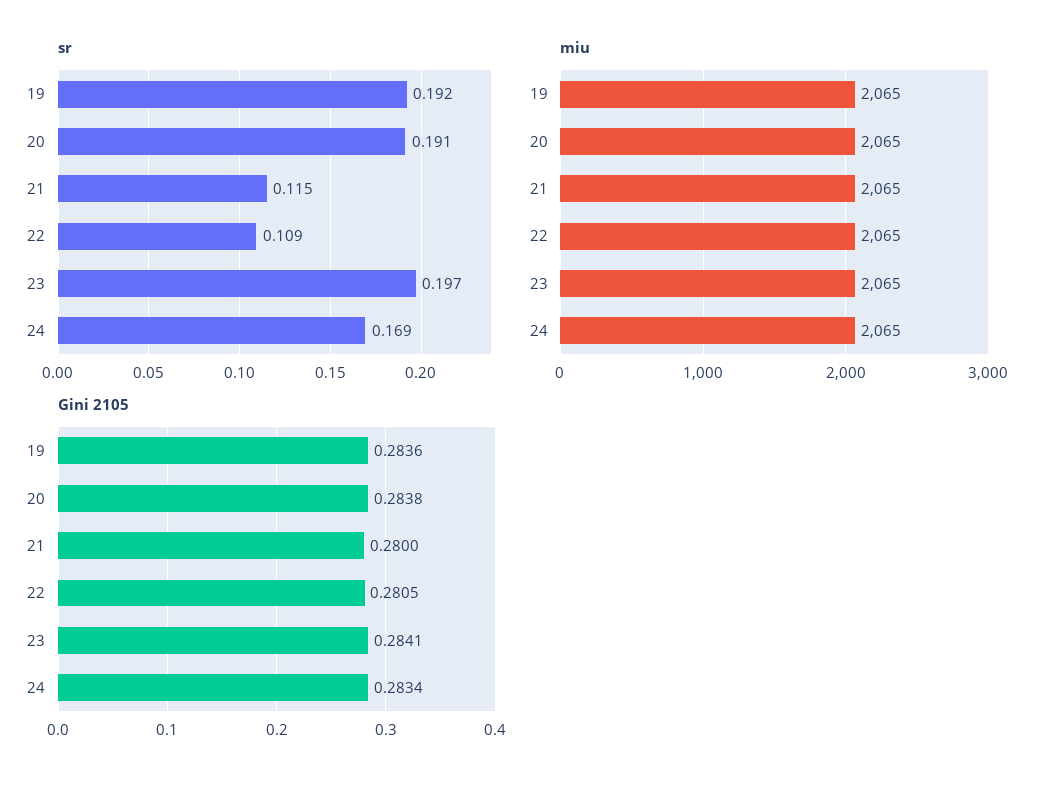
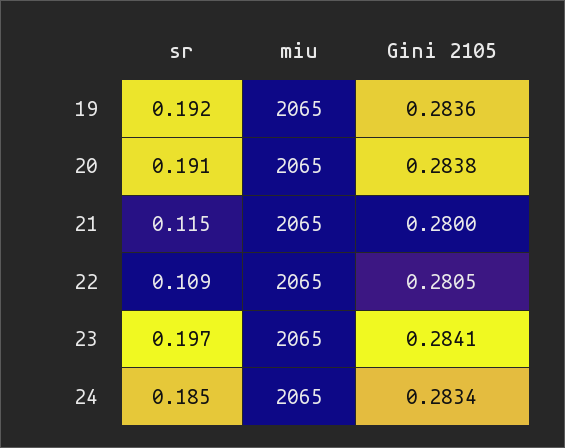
  {
    "sr": {
      "19": 0.192,
      "20": 0.191,
      "21": 0.115,
      "22": 0.109,
      "23": 0.197,
-     "24": 0.169
+     "24": 0.185
    },
    "miu": {
      "19": 2065,
      "20": 2065,
      "21": 2065,
      "22": 2065,
      "23": 2065,
      "24": 2065
    },
    "Gini 2105": {
      "19": 0.2836,
      "20": 0.2838,
      "21": 0.28,
      "22": 0.2805,
      "23": 0.2841,
      "24": 0.2834
    }
  }

